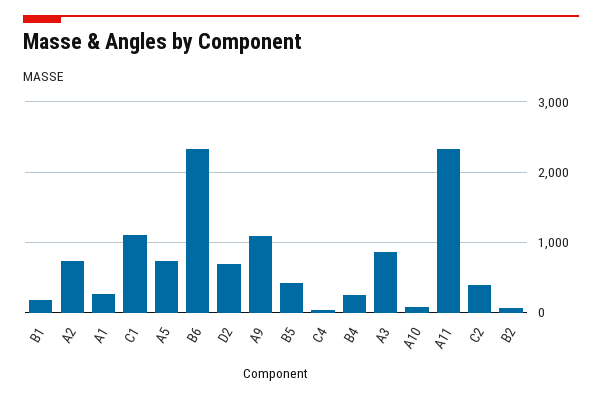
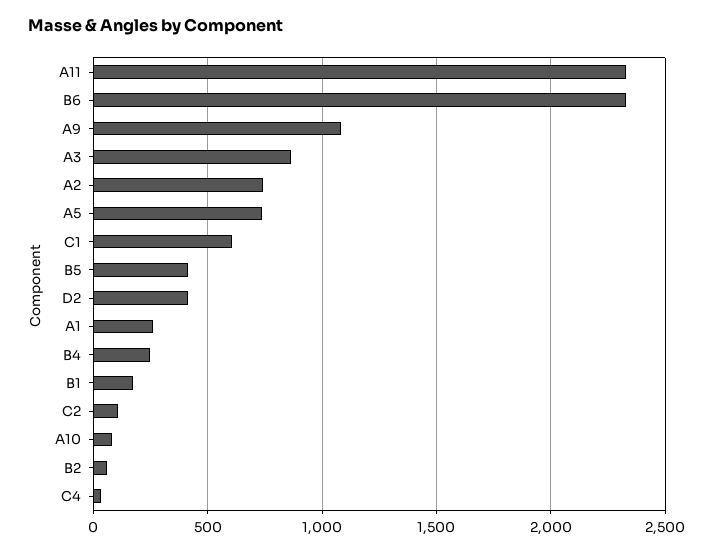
  {
    "B1": 150,
    "A2": 750,
    "A1": 250,
-   "C1": 1100,
+   "C1": 600,
    "A5": 750,
    "B6": 2350,
-   "D2": 700,
+   "D2": 400,
    "A9": 1100,
    "B5": 400,
    "C4": 50,
    "B4": 250,
    "A3": 850,
    "A10": 100,
    "A11": 2350,
-   "C2": 400,
+   "C2": 100,
    "B2": 50
  }

